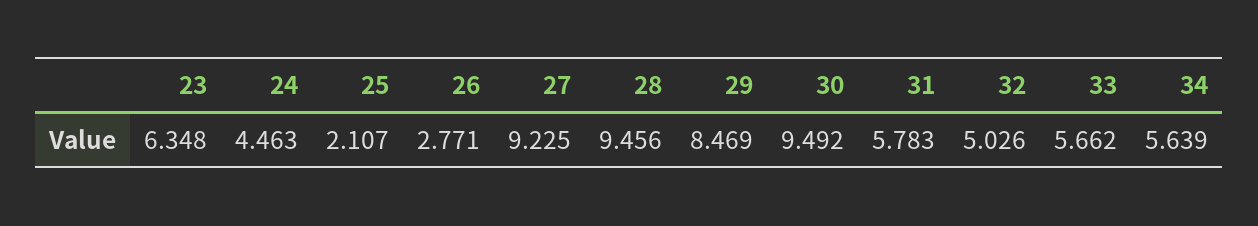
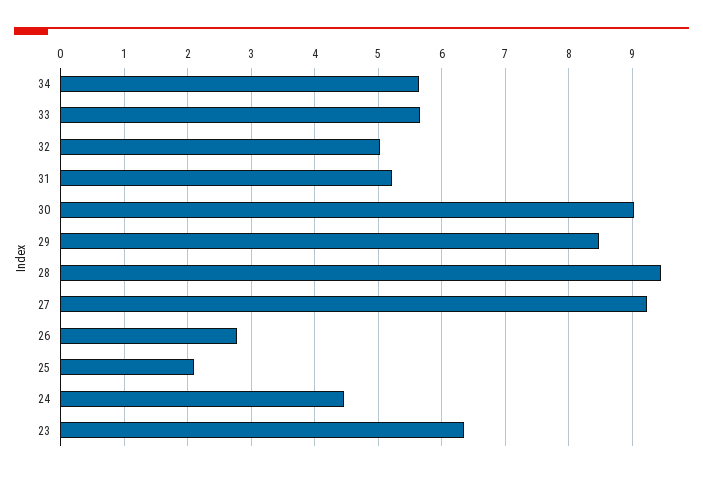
  {
    "23": 6.348,
    "24": 4.463,
    "25": 2.107,
    "26": 2.771,
    "27": 9.225,
    "28": 9.456,
    "29": 8.469,
-   "30": 9.492,
+   "30": 9,
-   "31": 5.783,
+   "31": 5.2,
    "32": 5.026,
    "33": 5.662,
    "34": 5.639
  }

